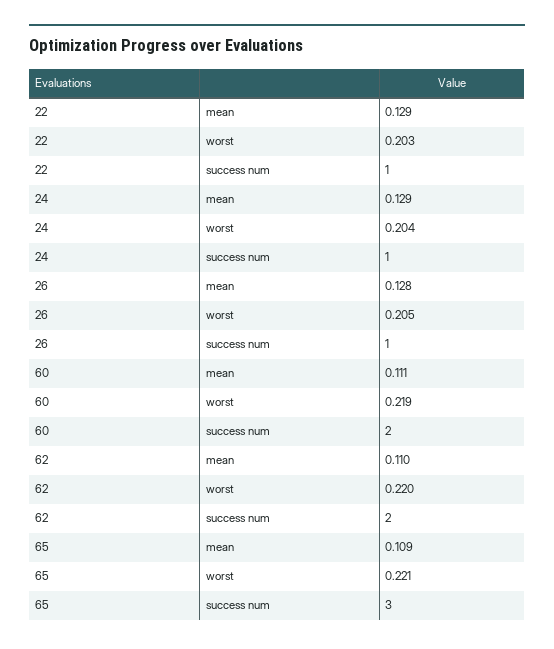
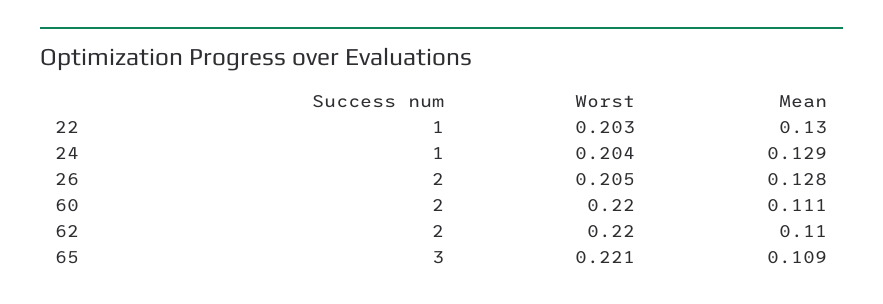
  {
    "22": {
-     "mean": 0.129,
+     "mean": 0.13,
      "worst": 0.203,
      "success num": 1
    },
    "24": {
      "mean": 0.129,
      "worst": 0.204,
      "success num": 1
    },
    "26": {
      "mean": 0.128,
      "worst": 0.205,
-     "success num": 1
+     "success num": 2
    },
    "60": {
      "mean": 0.111,
-     "worst": 0.219,
+     "worst": 0.22,
      "success num": 2
    },
    "62": {
      "mean": 0.11,
      "worst": 0.22,
      "success num": 2
    },
    "65": {
      "mean": 0.109,
      "worst": 0.221,
      "success num": 3
    }
  }

